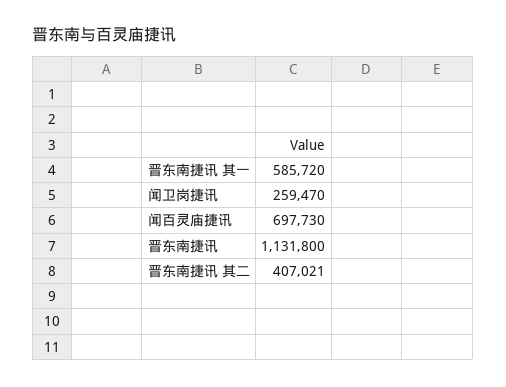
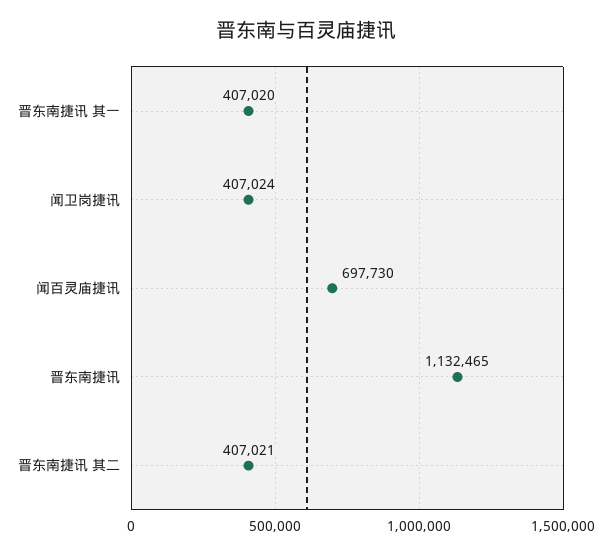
  {
-   "晋东南捷讯 其一": 585720,
+   "晋东南捷讯 其一": 407020,
-   "闻卫岗捷讯": 259470,
+   "闻卫岗捷讯": 407024,
    "闻百灵庙捷讯": 697730,
-   "晋东南捷讯": 1131800,
+   "晋东南捷讯": 1132465,
    "晋东南捷讯 其二": 407021
  }

